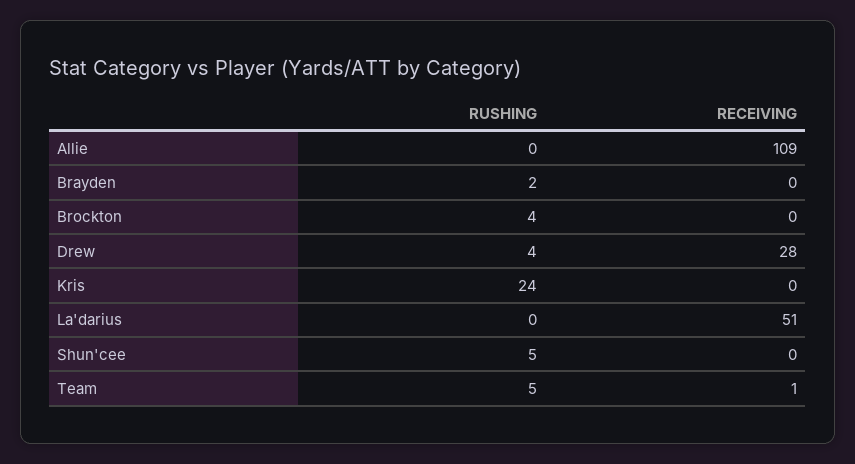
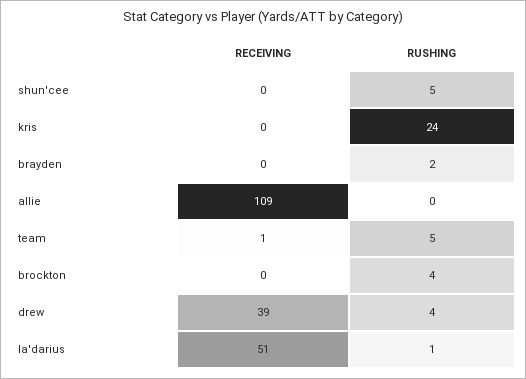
  {
    "RUSHING": {
      "Allie": 0,
      "Brayden": 2,
      "Brockton": 4,
      "Drew": 4,
      "Kris": 24,
-     "La'darius": 0,
+     "La'darius": 1,
      "Shun'cee": 5,
      "Team": 5
    },
    "RECEIVING": {
      "Allie": 109,
      "Brayden": 0,
      "Brockton": 0,
-     "Drew": 28,
+     "Drew": 39,
      "Kris": 0,
      "La'darius": 51,
      "Shun'cee": 0,
      "Team": 1
    }
  }

